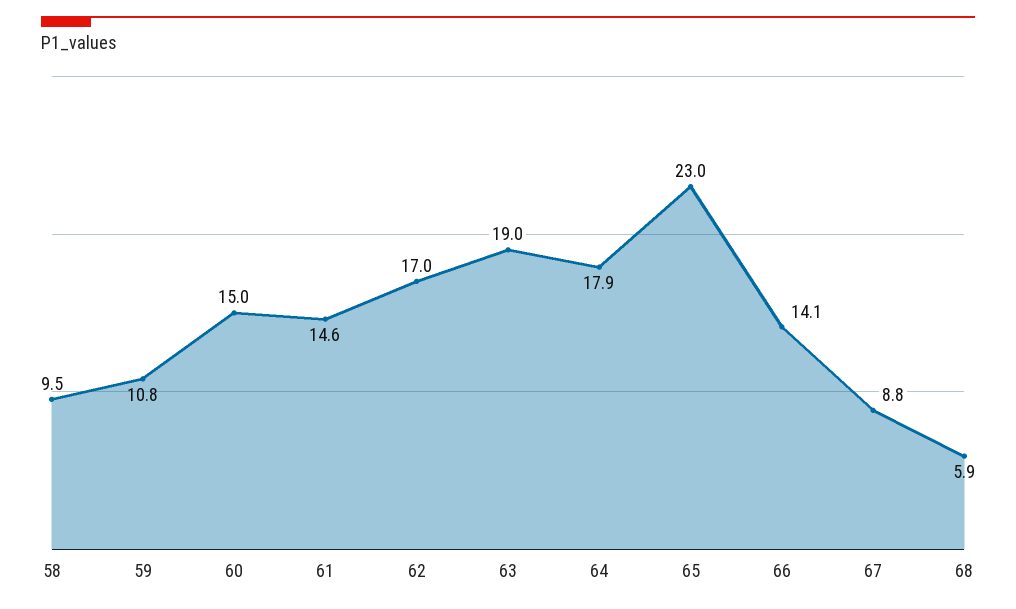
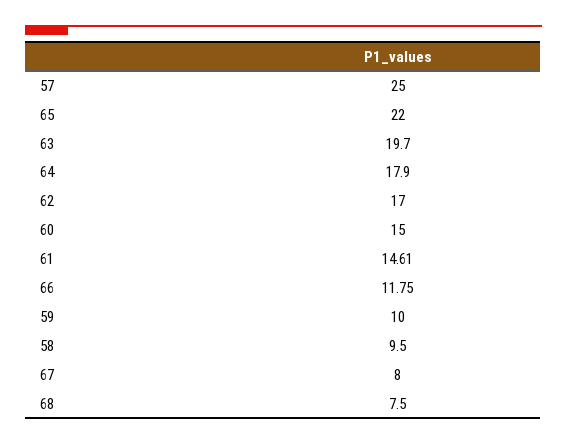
  {
    "58": 9.5,
-   "59": 10.8,
+   "59": 10,
    "60": 15,
    "61": 14.61,
    "62": 17,
-   "63": 19,
+   "63": 19.7,
    "64": 17.9,
-   "65": 23,
+   "65": 22,
-   "66": 14.1,
+   "66": 11.75,
-   "67": 8.8,
+   "67": 8,
-   "68": 5.9
+   "68": 7.5,
+   "57": 25
  }

